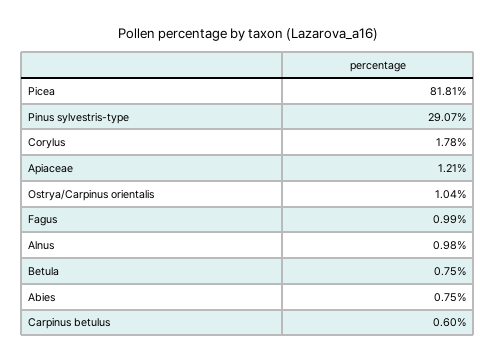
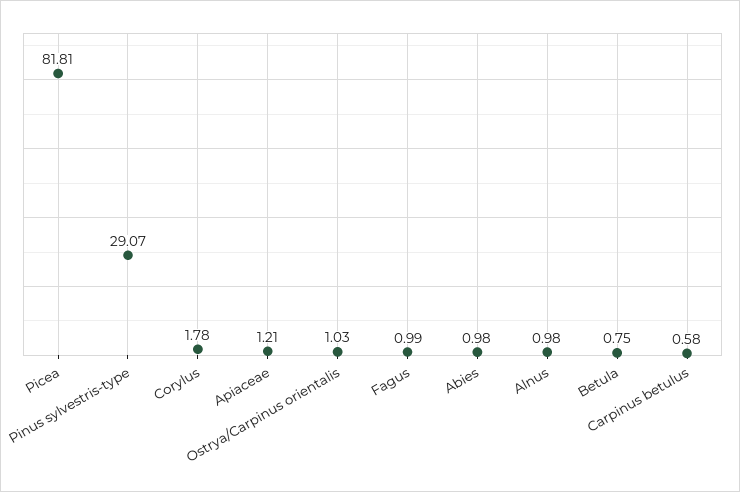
  {
    "Picea": 81.81,
    "Pinus sylvestris-type": 29.07,
    "Corylus": 1.78,
    "Apiaceae": 1.21,
-   "Ostrya/Carpinus orientalis": 1.04,
+   "Ostrya/Carpinus orientalis": 1.03,
    "Fagus": 0.99,
    "Alnus": 0.98,
    "Betula": 0.75,
-   "Abies": 0.75,
+   "Abies": 0.98,
-   "Carpinus betulus": 0.6
+   "Carpinus betulus": 0.58
  }

